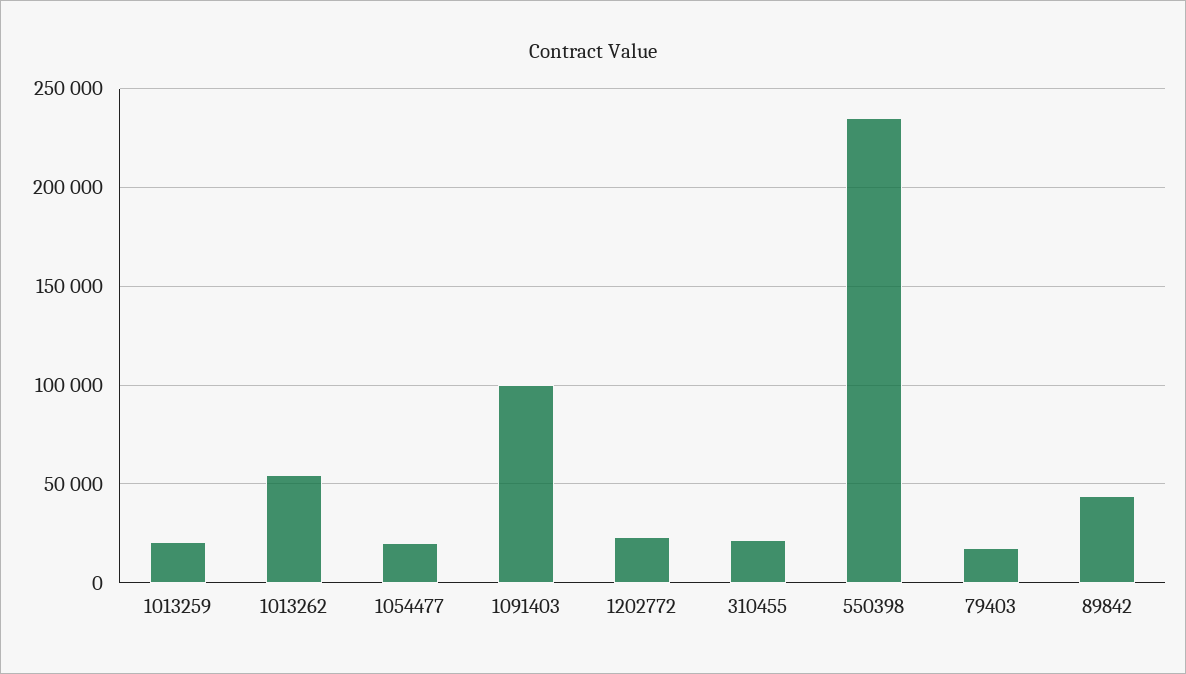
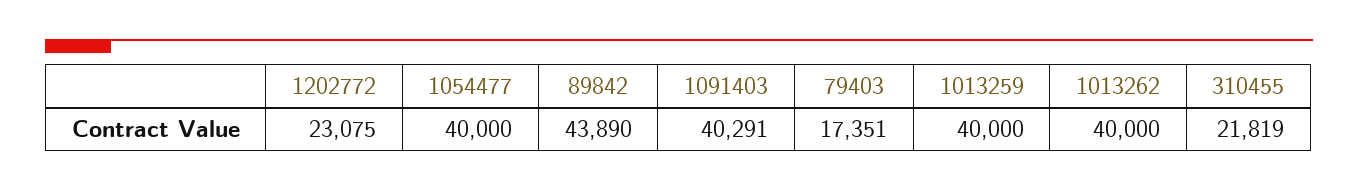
  {
-   "1013259": 20000,
+   "1013259": 40000,
-   "1013262": 55000,
+   "1013262": 40000,
-   "1054477": 20000,
+   "1054477": 40000,
-   "1091403": 100000,
+   "1091403": 40291,
    "1202772": 23075,
    "310455": 21819,
-   "550398": 235000,
    "79403": 17351,
    "89842": 43890
  }

